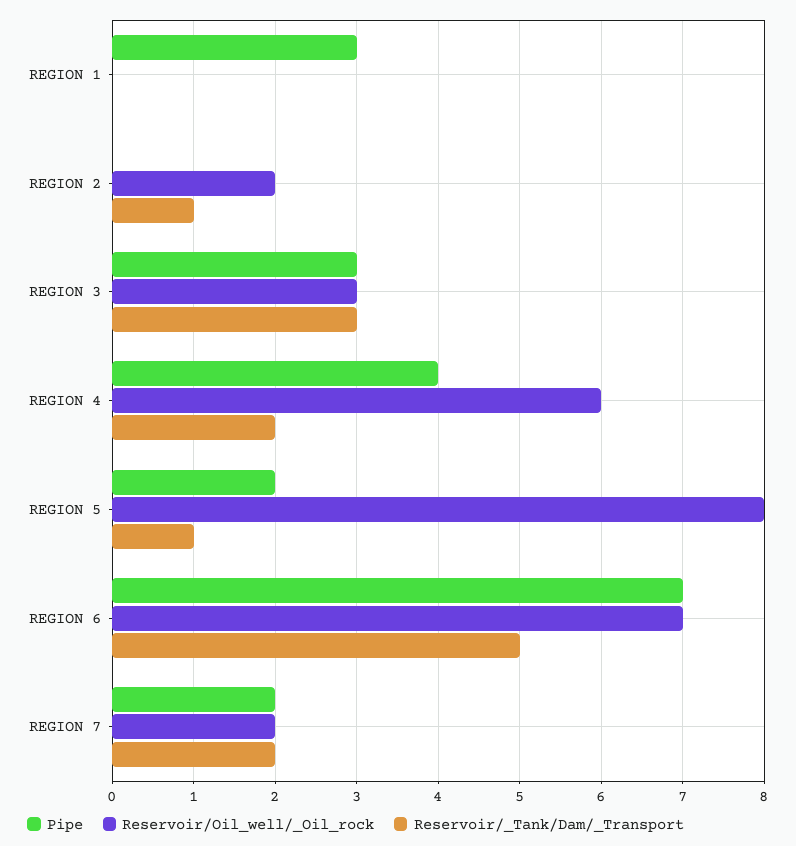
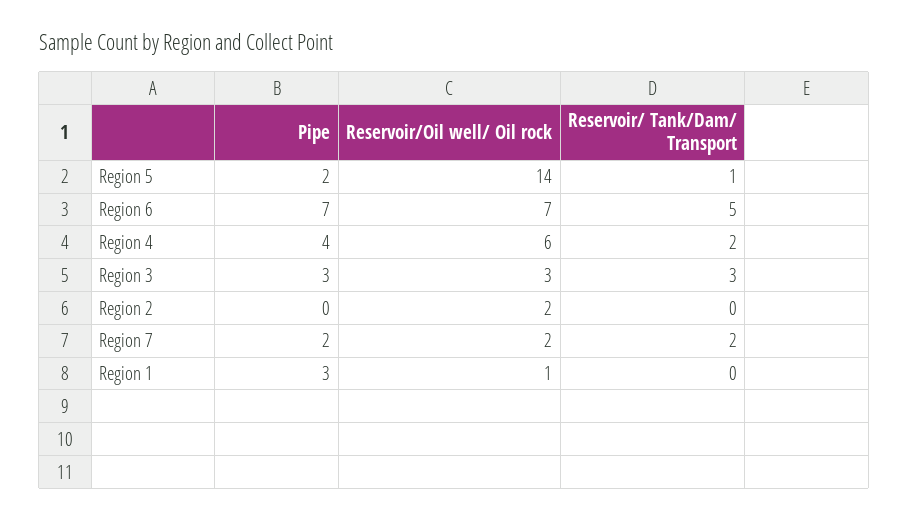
  {
    "Pipe": {
      "REGION 1": 3,
      "REGION 2": 0,
      "REGION 3": 3,
      "REGION 4": 4,
      "REGION 5": 2,
      "REGION 6": 7,
      "REGION 7": 2
    },
    "Reservoir/Oil_well/_Oil_rock": {
-     "REGION 1": 0,
+     "REGION 1": 1,
      "REGION 2": 2,
      "REGION 3": 3,
      "REGION 4": 6,
-     "REGION 5": 8,
+     "REGION 5": 14,
      "REGION 6": 7,
      "REGION 7": 2
    },
    "Reservoir/_Tank/Dam/_Transport": {
      "REGION 1": 0,
-     "REGION 2": 1,
+     "REGION 2": 0,
      "REGION 3": 3,
      "REGION 4": 2,
      "REGION 5": 1,
      "REGION 6": 5,
      "REGION 7": 2
    }
  }

